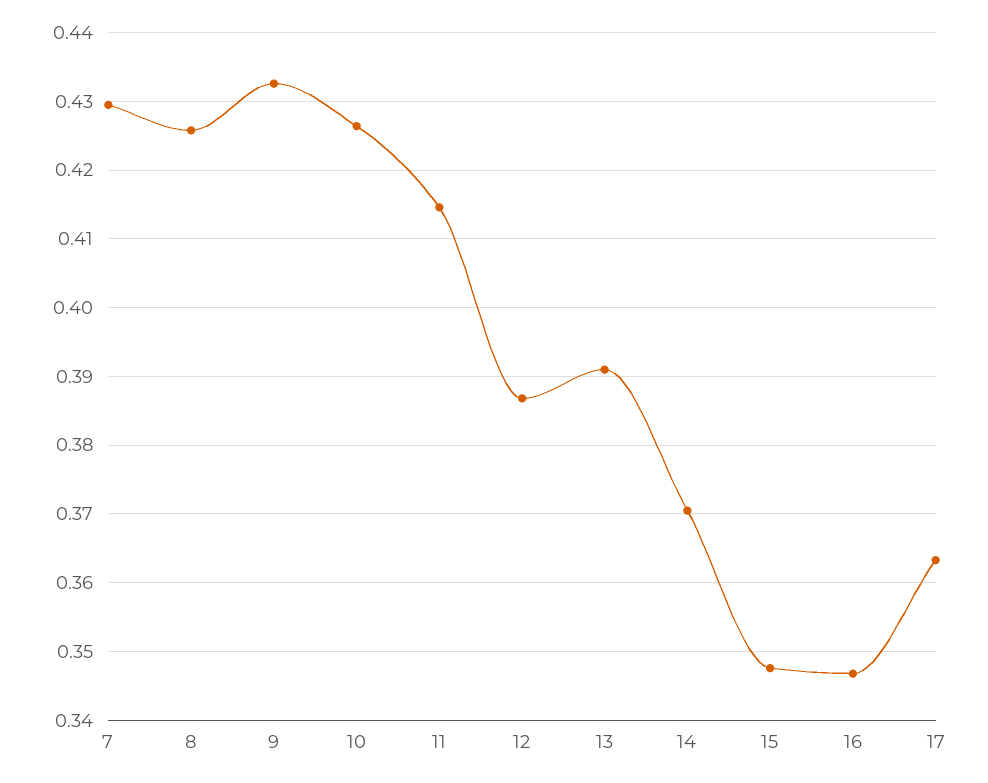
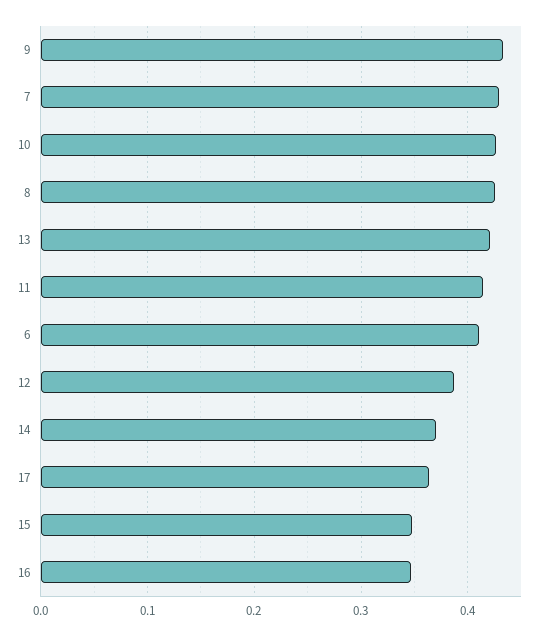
  {
    "7": 0.43,
    "8": 0.426,
    "9": 0.433,
    "10": 0.426,
    "11": 0.415,
    "12": 0.387,
-   "13": 0.391,
+   "13": 0.42,
    "14": 0.371,
    "15": 0.348,
    "16": 0.347,
-   "17": 0.363
+   "17": 0.363,
+   "6": 0.41
  }

